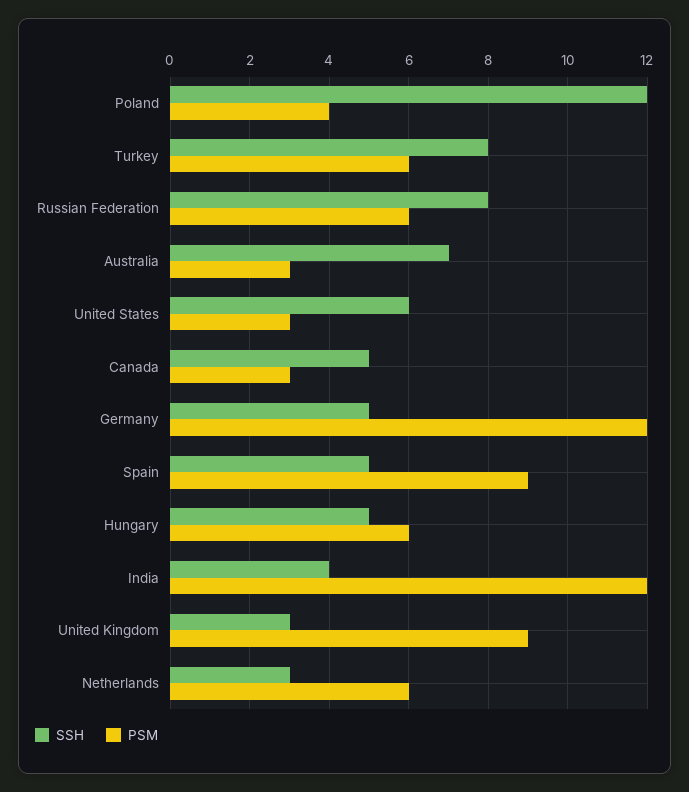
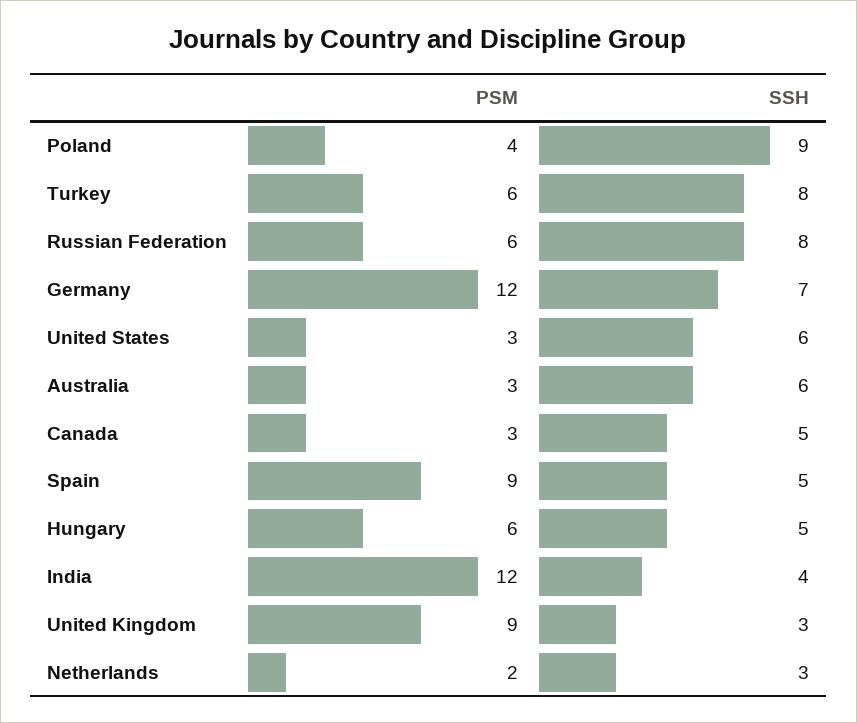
  {
    "SSH": {
-     "Poland": 12,
+     "Poland": 9,
      "Turkey": 8,
      "Russian Federation": 8,
-     "Australia": 7,
+     "Australia": 6,
      "United States": 6,
      "Canada": 5,
-     "Germany": 5,
+     "Germany": 7,
      "Spain": 5,
      "Hungary": 5,
      "India": 4,
      "United Kingdom": 3,
      "Netherlands": 3
    },
    "PSM": {
      "Poland": 4,
      "Turkey": 6,
      "Russian Federation": 6,
      "Australia": 3,
      "United States": 3,
      "Canada": 3,
      "Germany": 12,
      "Spain": 9,
      "Hungary": 6,
      "India": 12,
      "United Kingdom": 9,
-     "Netherlands": 6
+     "Netherlands": 2
    }
  }

